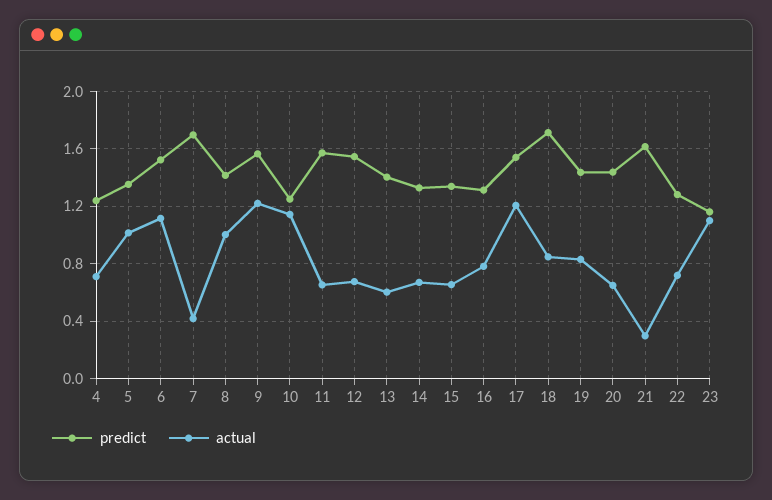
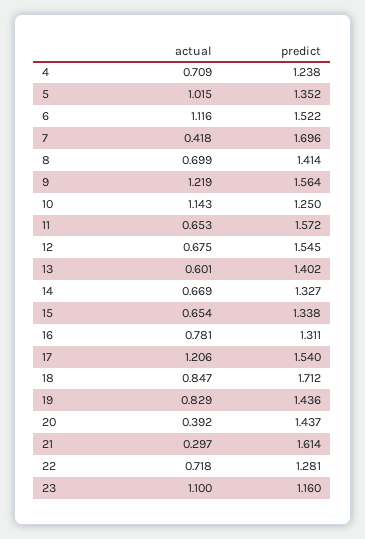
  {
    "predict": {
      "4": 1.238,
      "5": 1.352,
      "6": 1.522,
      "7": 1.696,
      "8": 1.414,
      "9": 1.564,
      "10": 1.25,
      "11": 1.572,
      "12": 1.545,
      "13": 1.402,
      "14": 1.327,
      "15": 1.338,
      "16": 1.311,
      "17": 1.54,
      "18": 1.712,
      "19": 1.436,
      "20": 1.437,
      "21": 1.614,
      "22": 1.281,
      "23": 1.16
    },
    "actual": {
      "4": 0.709,
      "5": 1.015,
      "6": 1.116,
      "7": 0.418,
-     "8": 1,
+     "8": 0.699,
      "9": 1.219,
      "10": 1.143,
      "11": 0.653,
      "12": 0.675,
      "13": 0.601,
      "14": 0.669,
      "15": 0.654,
      "16": 0.781,
      "17": 1.206,
      "18": 0.847,
      "19": 0.829,
-     "20": 0.65,
+     "20": 0.392,
      "21": 0.297,
      "22": 0.718,
      "23": 1.1
    }
  }

